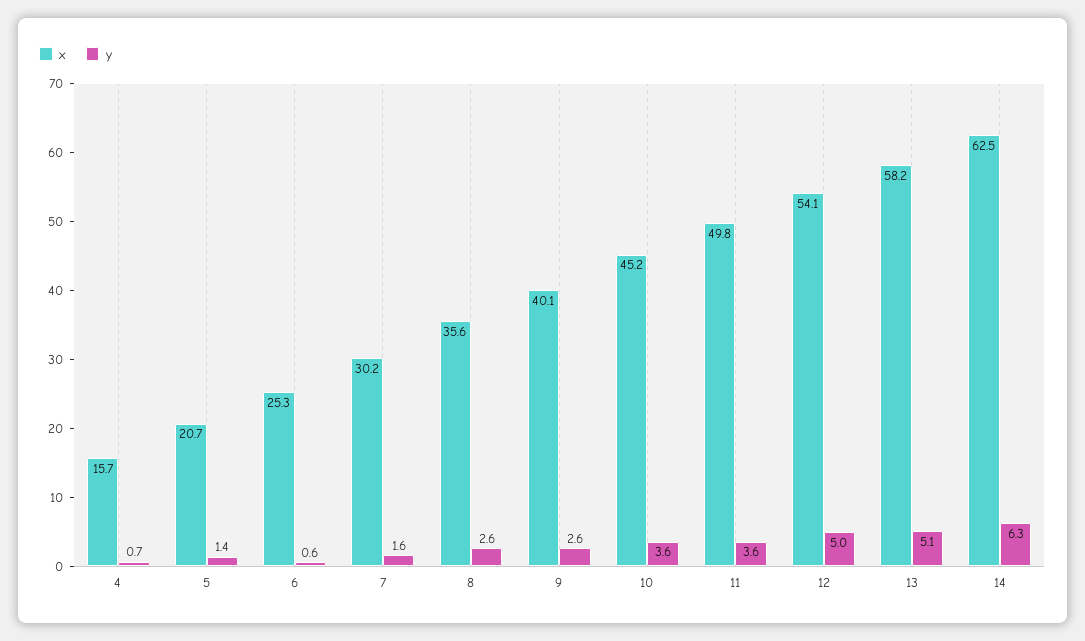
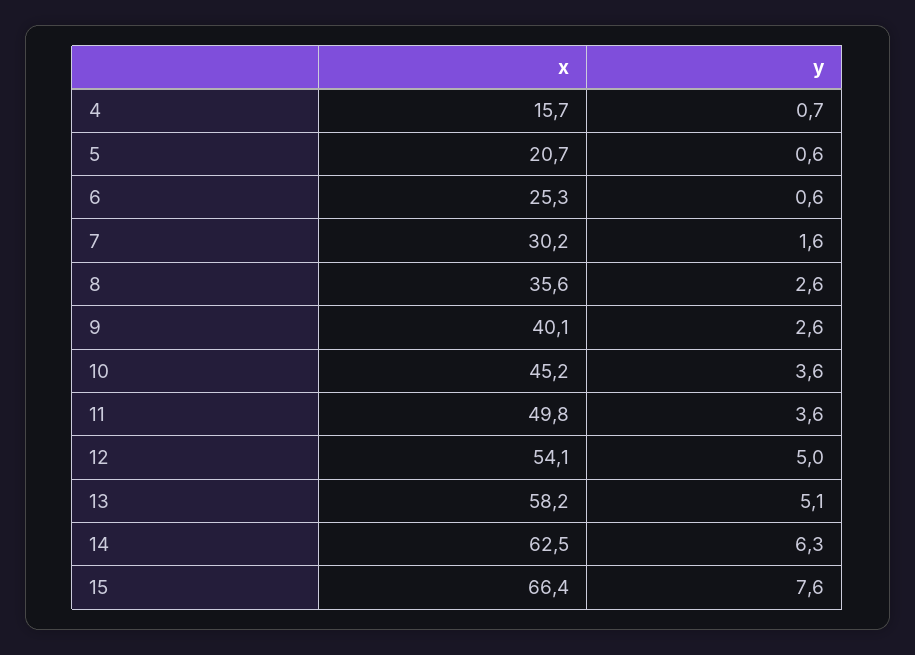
  {
    "x": {
      "4": 15.7,
      "5": 20.7,
      "6": 25.3,
      "7": 30.2,
      "8": 35.6,
      "9": 40.1,
      "10": 45.2,
      "11": 49.8,
      "12": 54.1,
      "13": 58.2,
-     "14": 62.5
+     "14": 62.5,
+     "15": 66.4
    },
    "y": {
      "4": 0.7,
-     "5": 1.4,
+     "5": 0.6,
      "6": 0.6,
      "7": 1.6,
      "8": 2.6,
      "9": 2.6,
      "10": 3.6,
      "11": 3.6,
      "12": 5,
      "13": 5.1,
-     "14": 6.3
+     "14": 6.3,
+     "15": 7.6
    }
  }

